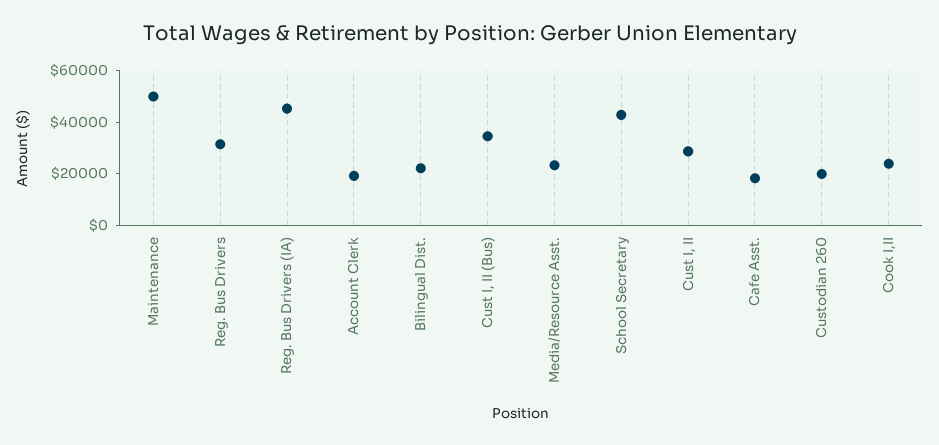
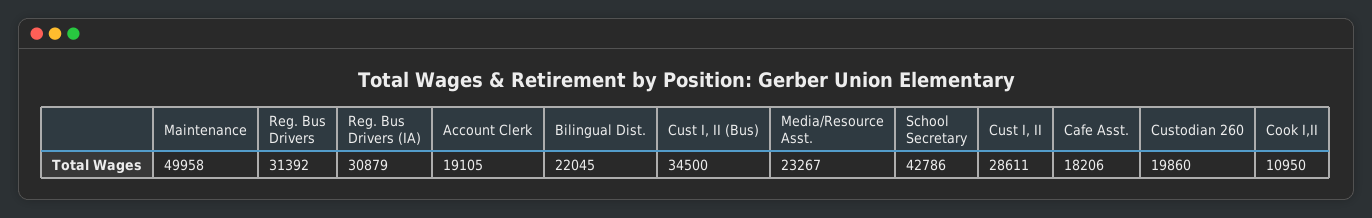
  {
    "Maintenance": 49958,
    "Reg. Bus Drivers": 31392,
-   "Reg. Bus Drivers (IA)": 45000,
+   "Reg. Bus Drivers (IA)": 30879,
    "Account Clerk": 19105,
    "Bilingual Dist.": 22045,
    "Cust I, II (Bus)": 34500,
    "Media/Resource Asst.": 23267,
    "School Secretary": 42786,
    "Cust I, II": 28611,
    "Cafe Asst.": 18206,
    "Custodian 260": 19860,
-   "Cook I,II": 25000
+   "Cook I,II": 10950
  }

